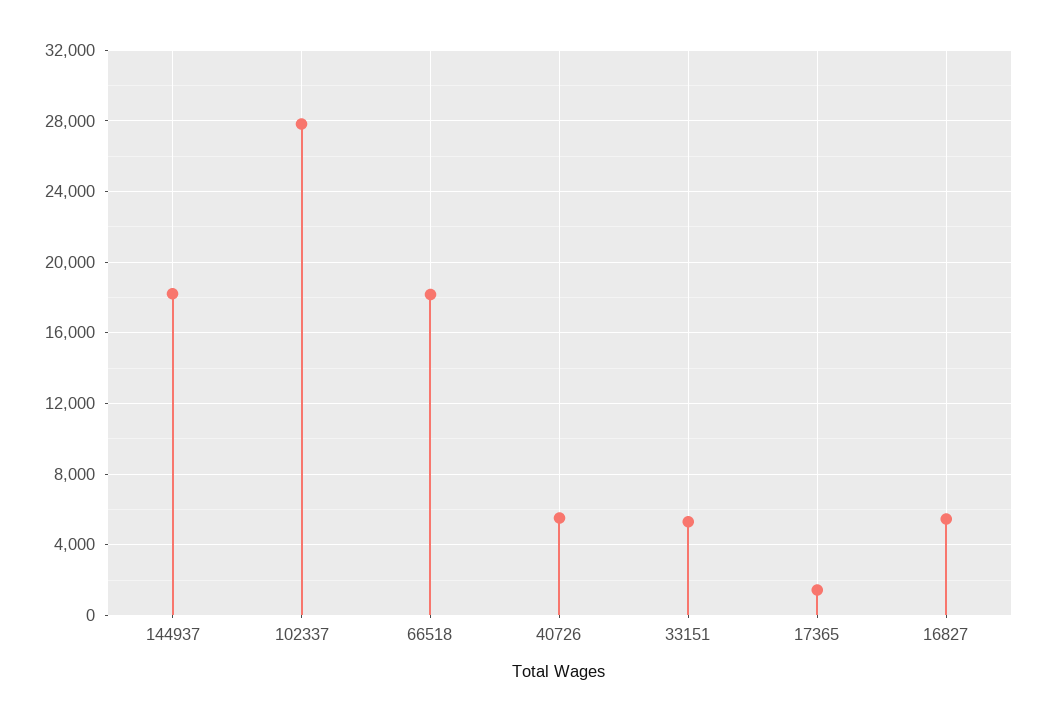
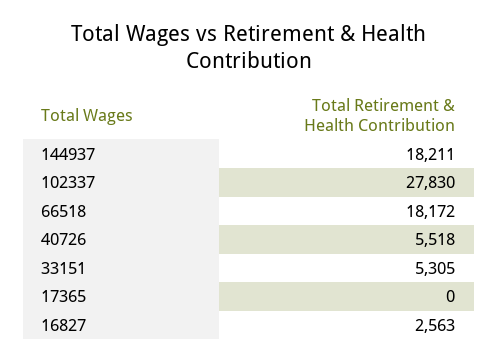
  {
    "144937": 18211,
    "102337": 27830,
    "66518": 18172,
    "40726": 5518,
    "33151": 5305,
-   "17365": 1500,
+   "17365": 0,
-   "16827": 5500
+   "16827": 2563
  }

